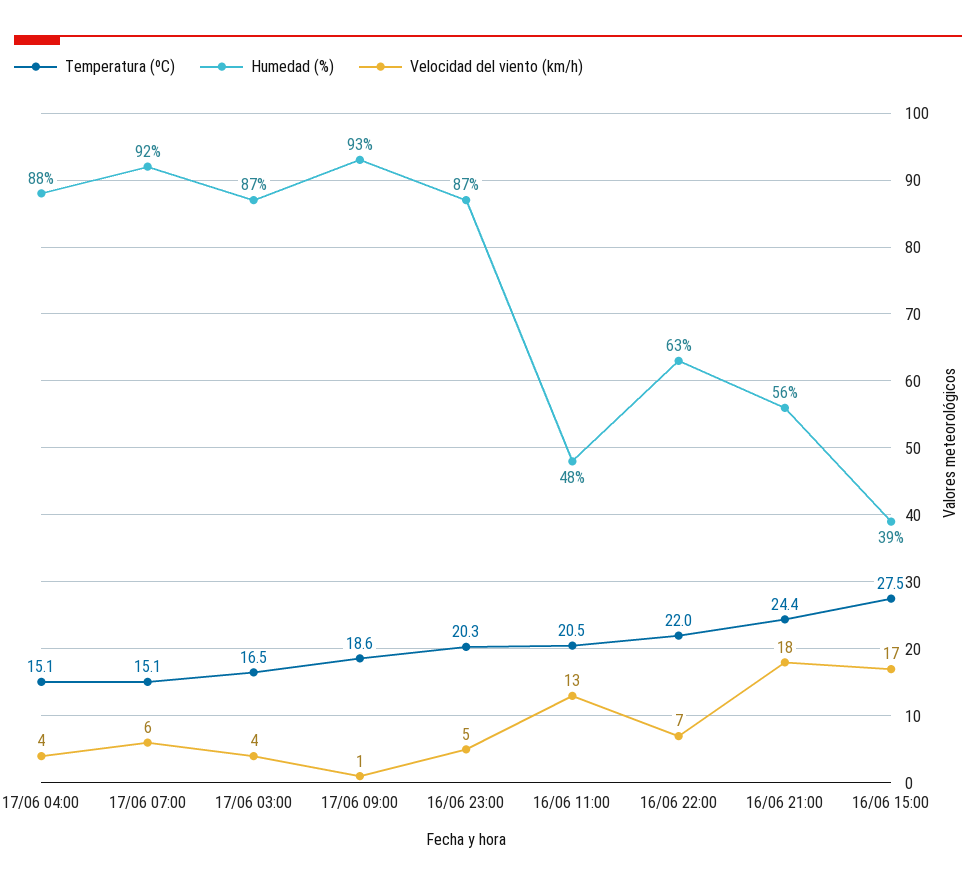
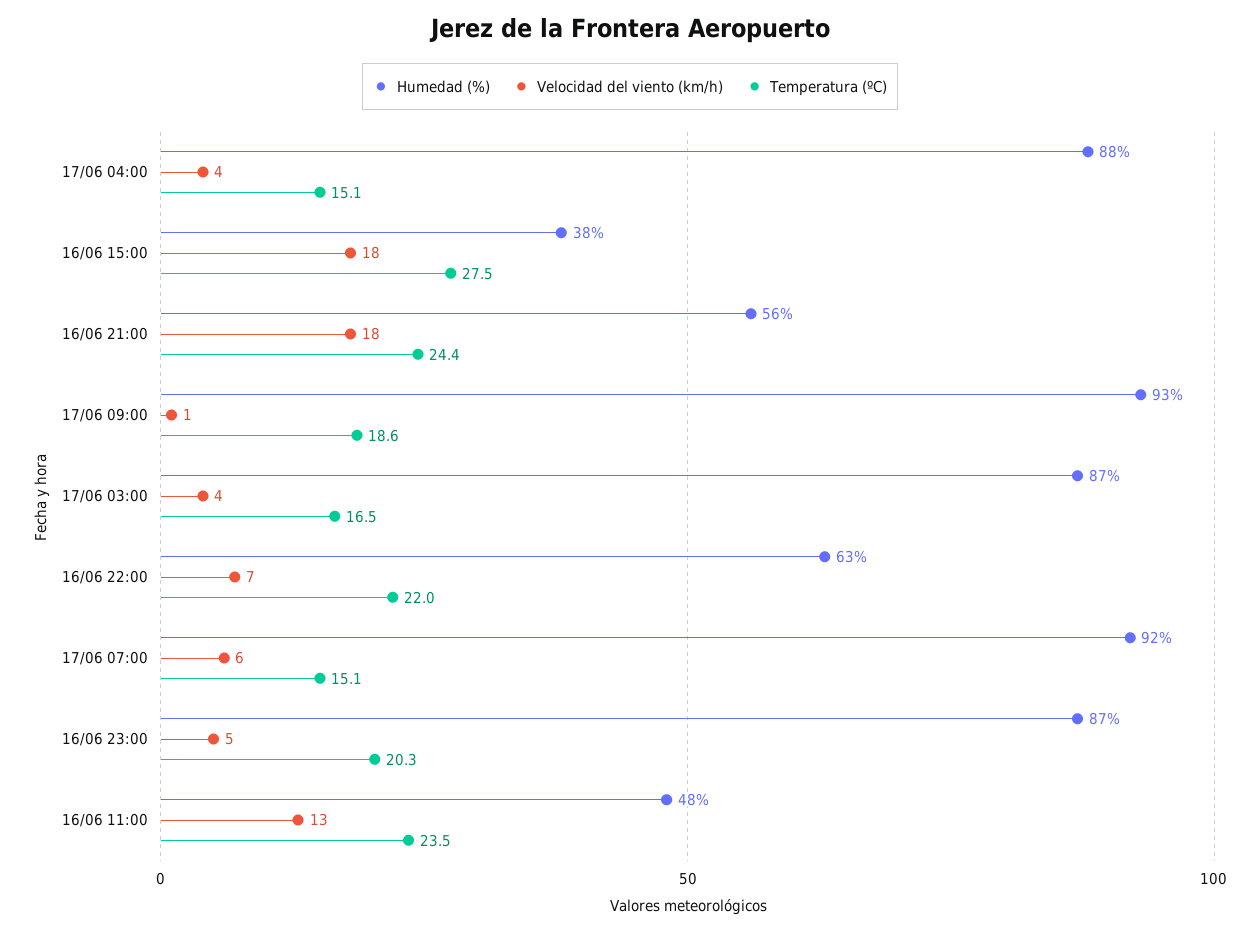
  {
    "Temperatura (ºC)": {
      "17/06 04:00": 15.1,
      "17/06 07:00": 15.1,
      "17/06 03:00": 16.5,
      "17/06 09:00": 18.6,
      "16/06 23:00": 20.3,
-     "16/06 11:00": 20.5,
+     "16/06 11:00": 23.5,
      "16/06 22:00": 22,
      "16/06 21:00": 24.4,
      "16/06 15:00": 27.5
    },
    "Humedad (%)": {
      "17/06 04:00": 88,
      "17/06 07:00": 92,
      "17/06 03:00": 87,
      "17/06 09:00": 93,
      "16/06 23:00": 87,
      "16/06 11:00": 48,
      "16/06 22:00": 63,
      "16/06 21:00": 56,
-     "16/06 15:00": 39
+     "16/06 15:00": 38
    },
    "Velocidad del viento (km/h)": {
      "17/06 04:00": 4,
      "17/06 07:00": 6,
      "17/06 03:00": 4,
      "17/06 09:00": 1,
      "16/06 23:00": 5,
      "16/06 11:00": 13,
      "16/06 22:00": 7,
      "16/06 21:00": 18,
-     "16/06 15:00": 17
+     "16/06 15:00": 18
    }
  }

